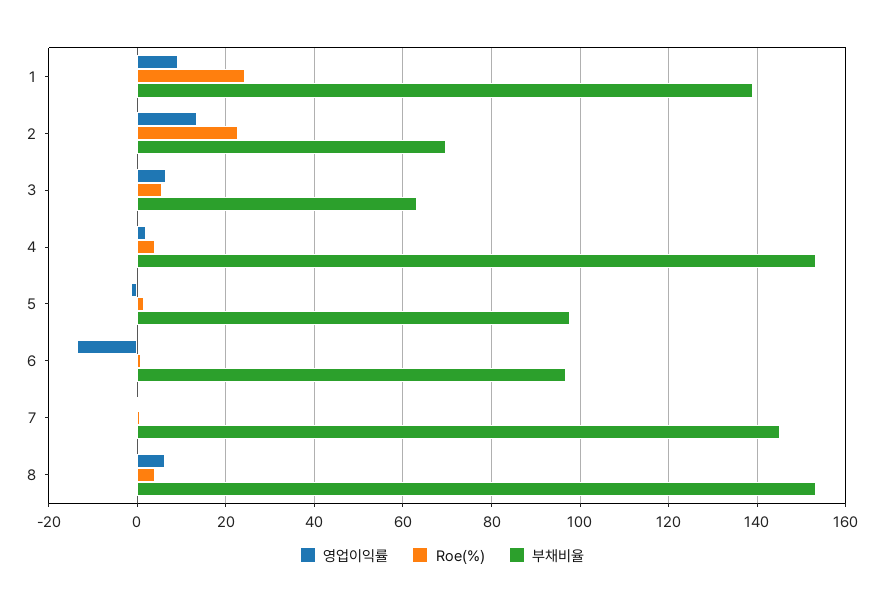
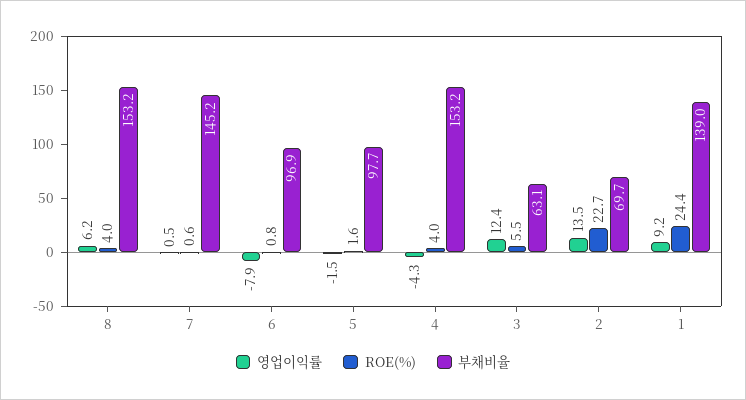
  {
    "영업이익률": {
      "1": 9.2,
      "2": 13.5,
-     "3": 6,
+     "3": 12.4,
-     "4": 2,
+     "4": -4.3,
      "5": -1.5,
-     "6": -14,
+     "6": -7.9,
      "7": 0.5,
      "8": 6.2
    },
    "Roe(%)": {
      "1": 24.4,
      "2": 22.7,
      "3": 5.5,
      "4": 4,
      "5": 1.6,
      "6": 0.8,
      "7": 0.6,
      "8": 4
    },
    "부채비율": {
      "1": 139,
      "2": 69.7,
      "3": 63.1,
      "4": 153.2,
      "5": 97.7,
      "6": 96.9,
      "7": 145.2,
      "8": 153.2
    }
  }

